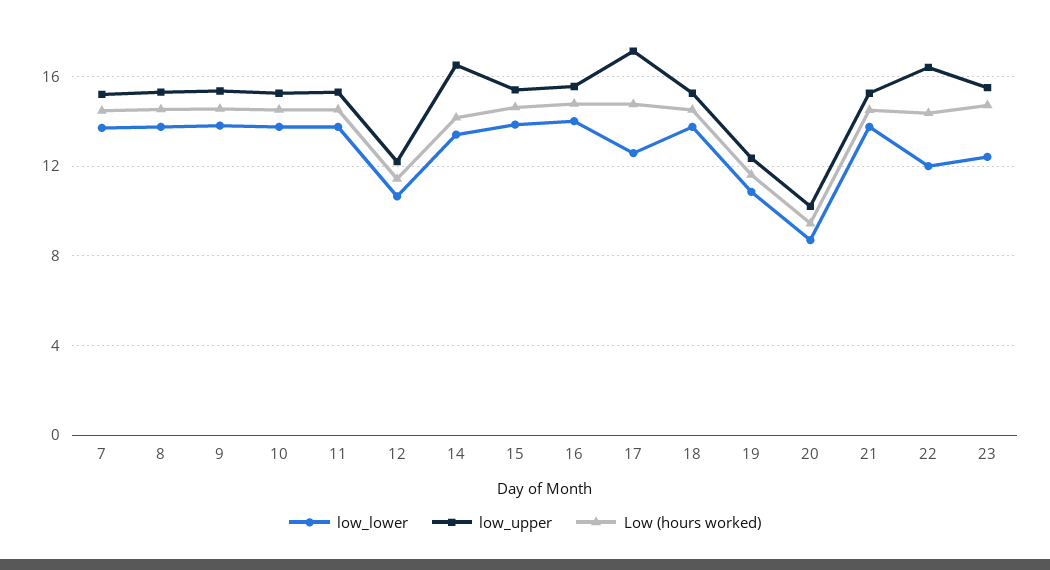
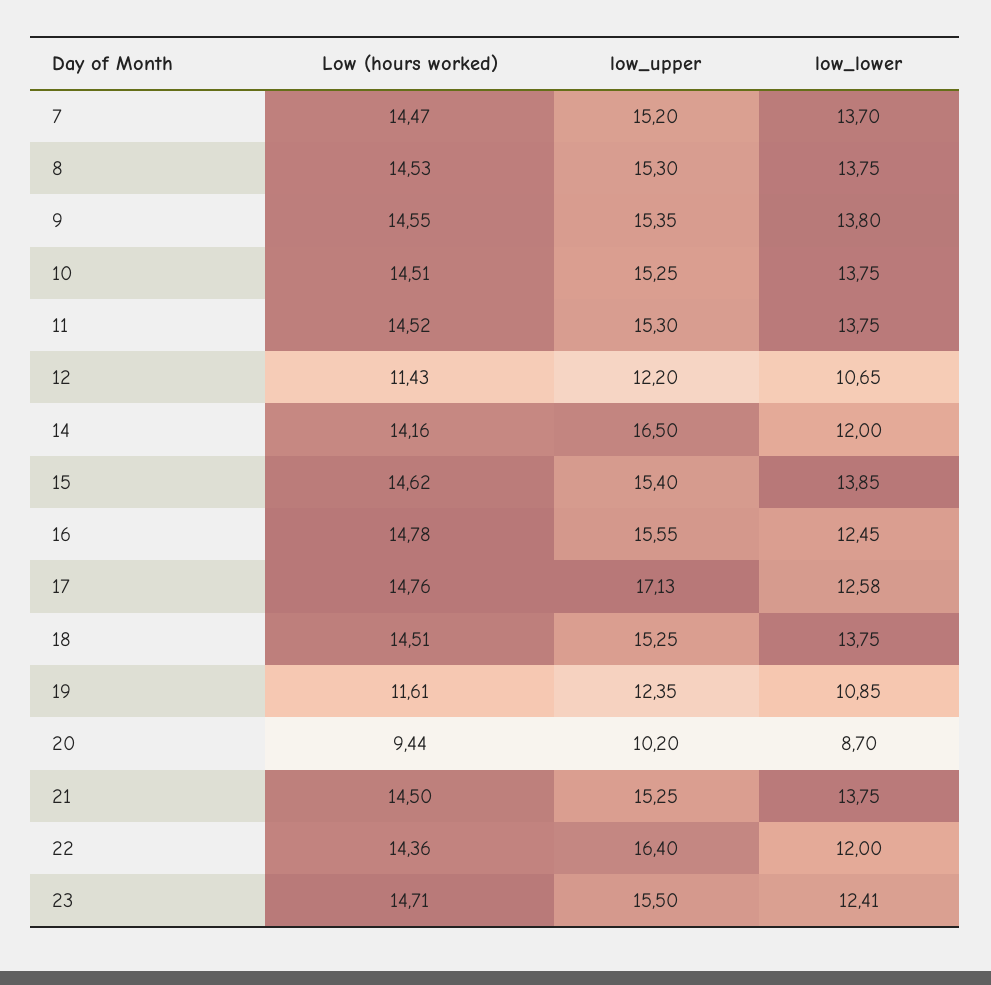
  {
    "low_lower": {
      "7": 13.7,
      "8": 13.75,
      "9": 13.8,
      "10": 13.75,
      "11": 13.75,
      "12": 10.65,
-     "14": 13.5,
+     "14": 12,
      "15": 13.85,
-     "16": 14,
+     "16": 12.45,
      "17": 12.58,
      "18": 13.75,
      "19": 10.85,
      "20": 8.7,
      "21": 13.75,
      "22": 12,
      "23": 12.41
    },
    "low_upper": {
      "7": 15.2,
      "8": 15.3,
      "9": 15.35,
      "10": 15.25,
      "11": 15.3,
      "12": 12.2,
      "14": 16.5,
      "15": 15.4,
      "16": 15.55,
      "17": 17.13,
      "18": 15.25,
      "19": 12.35,
      "20": 10.2,
      "21": 15.25,
      "22": 16.4,
      "23": 15.5
    },
    "Low (hours worked)": {
      "7": 14.47,
      "8": 14.53,
      "9": 14.55,
      "10": 14.51,
      "11": 14.52,
      "12": 11.43,
      "14": 14.16,
      "15": 14.62,
      "16": 14.78,
      "17": 14.76,
      "18": 14.51,
      "19": 11.61,
      "20": 9.44,
      "21": 14.5,
      "22": 14.36,
      "23": 14.71
    }
  }

